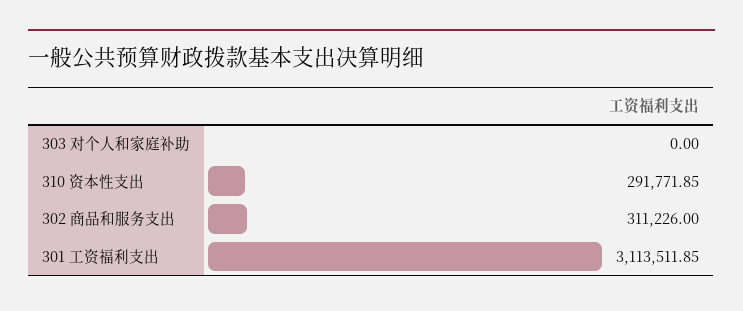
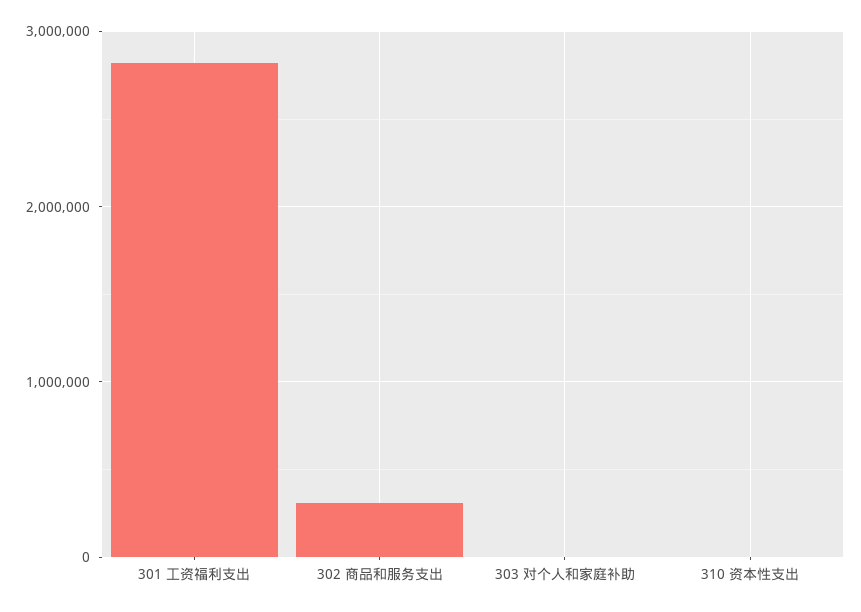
  {
    "303 对个人和家庭补助": 0,
-   "310 资本性支出": 291771.85,
+   "310 资本性支出": 0,
    "302 商品和服务支出": 311226,
-   "301 工资福利支出": 3113511.85
+   "301 工资福利支出": 2800000
  }

